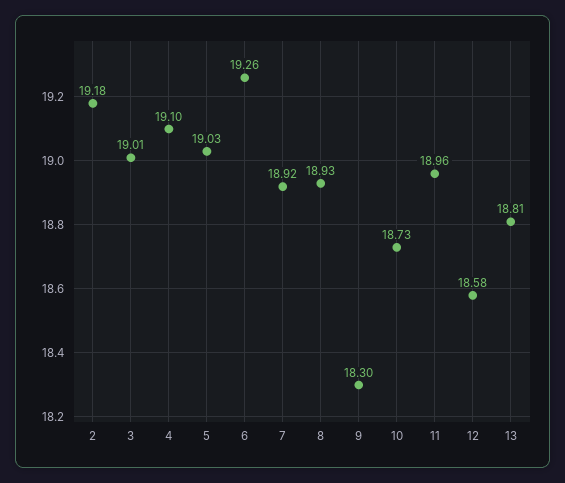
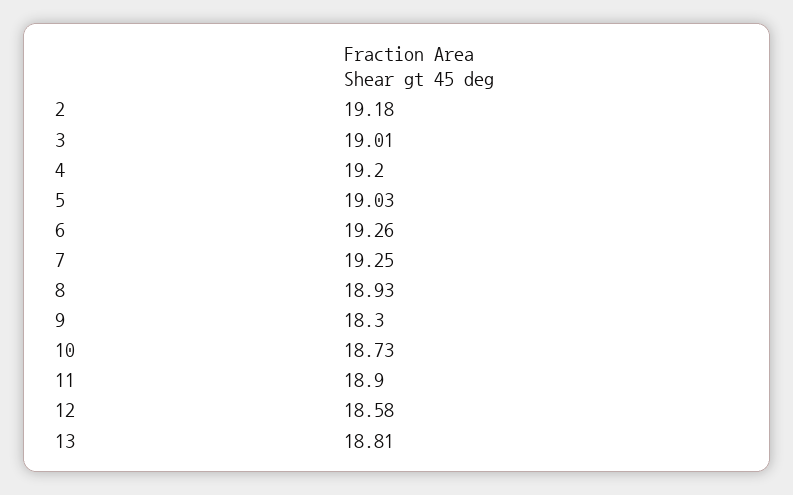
  {
    "2": 19.18,
    "3": 19.01,
-   "4": 19.1,
+   "4": 19.2,
    "5": 19.03,
    "6": 19.26,
-   "7": 18.92,
+   "7": 19.25,
    "8": 18.93,
    "9": 18.3,
    "10": 18.73,
-   "11": 18.96,
+   "11": 18.9,
    "12": 18.58,
    "13": 18.81
  }

